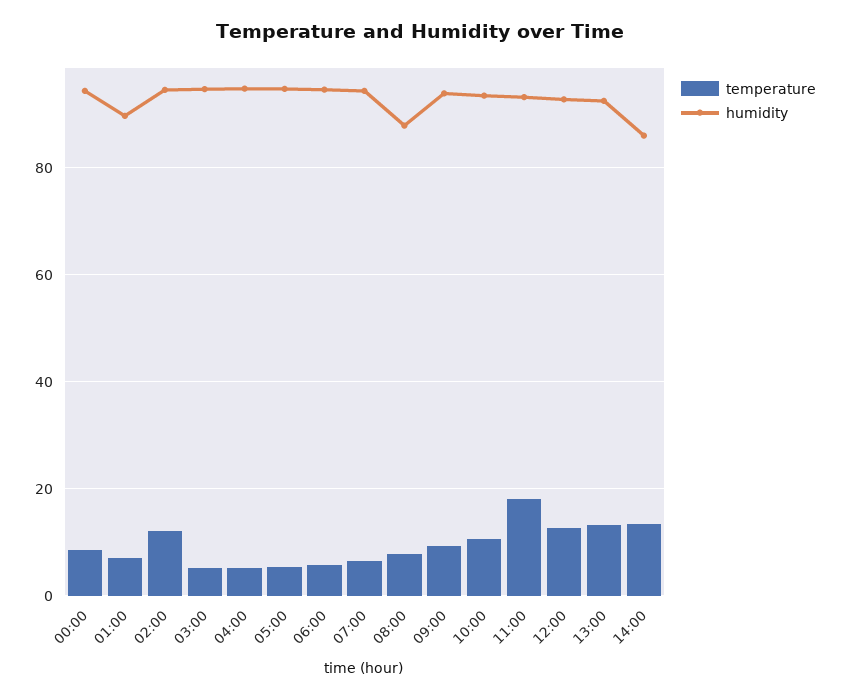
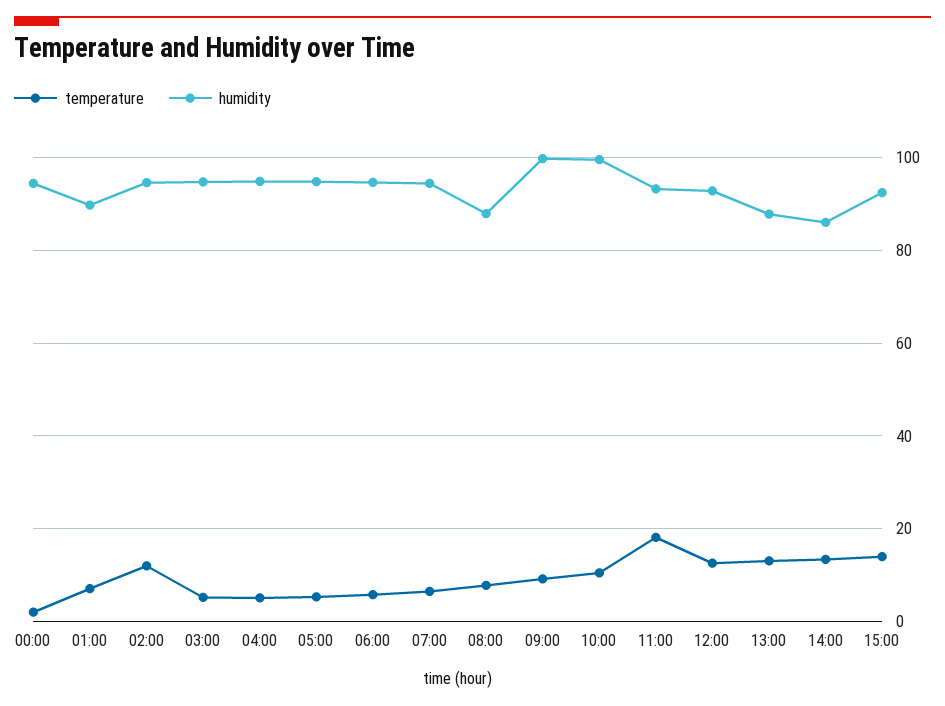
  {
    "temperature": {
-     "00:00": 8,
+     "00:00": 2,
      "01:00": 8,
      "02:00": 12,
      "03:00": 6,
      "04:00": 6,
      "05:00": 6,
      "06:00": 6,
      "07:00": 6,
      "08:00": 8,
      "09:00": 10,
      "10:00": 10,
      "11:00": 18,
      "12:00": 12,
      "13:00": 14,
-     "14:00": 14
+     "14:00": 14,
+     "15:00": 14
    },
    "humidity": {
      "00:00": 94,
      "01:00": 90,
      "02:00": 94,
      "03:00": 94,
      "04:00": 94,
      "05:00": 94,
      "06:00": 94,
      "07:00": 94,
      "08:00": 88,
-     "09:00": 94,
+     "09:00": 100,
-     "10:00": 94,
+     "10:00": 100,
      "11:00": 94,
      "12:00": 92,
-     "13:00": 92,
+     "13:00": 88,
-     "14:00": 86
+     "14:00": 86,
+     "15:00": 92
    }
  }

